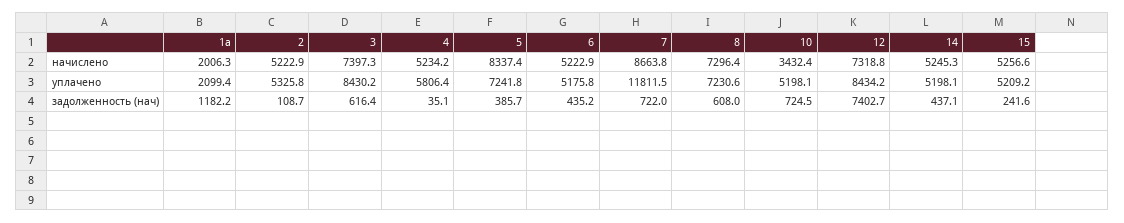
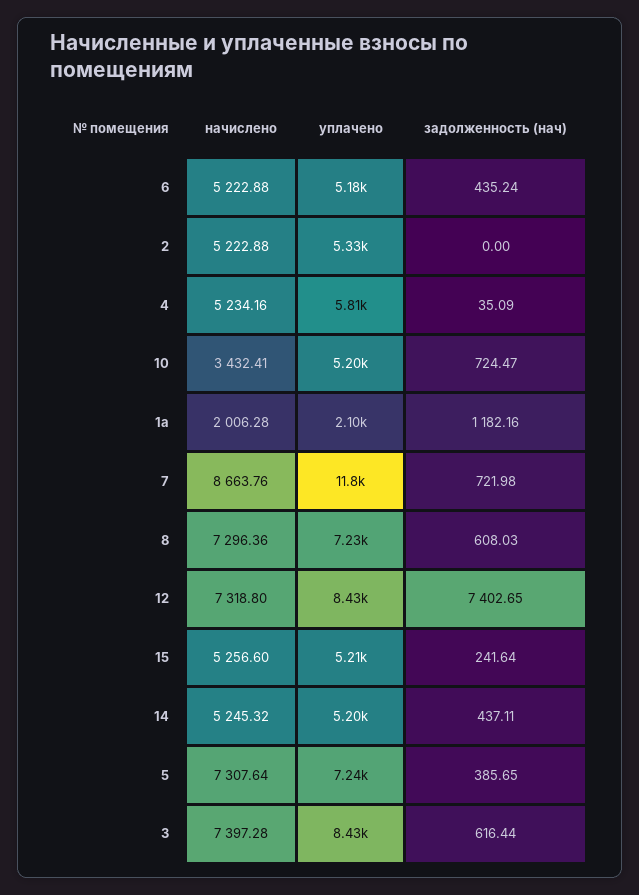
  {
    "1а": {
      "начислено": 2006.28,
      "уплачено": 2099.4,
      "задолженность (нач)": 1182.16
    },
    "2": {
      "начислено": 5222.88,
      "уплачено": 5325.8,
-     "задолженность (нач)": 108.7
+     "задолженность (нач)": 0
    },
    "3": {
      "начислено": 7397.28,
      "уплачено": 8430.2,
      "задолженность (нач)": 616.44
    },
    "4": {
      "начислено": 5234.16,
      "уплачено": 5806.4,
      "задолженность (нач)": 35.09
    },
    "5": {
-     "начислено": 8337.4,
+     "начислено": 7307.64,
      "уплачено": 7241.8,
      "задолженность (нач)": 385.65
    },
    "6": {
      "начислено": 5222.88,
      "уплачено": 5175.8,
      "задолженность (нач)": 435.24
    },
    "7": {
      "начислено": 8663.76,
      "уплачено": 11811.5,
      "задолженность (нач)": 721.98
    },
    "8": {
      "начислено": 7296.36,
      "уплачено": 7230.6,
      "задолженность (нач)": 608.03
    },
    "10": {
      "начислено": 3432.41,
      "уплачено": 5198.1,
      "задолженность (нач)": 724.47
    },
    "12": {
      "начислено": 7318.8,
      "уплачено": 8434.2,
      "задолженность (нач)": 7402.65
    },
    "14": {
      "начислено": 5245.32,
      "уплачено": 5198.1,
      "задолженность (нач)": 437.11
    },
    "15": {
      "начислено": 5256.6,
      "уплачено": 5209.2,
      "задолженность (нач)": 241.64
    }
  }

